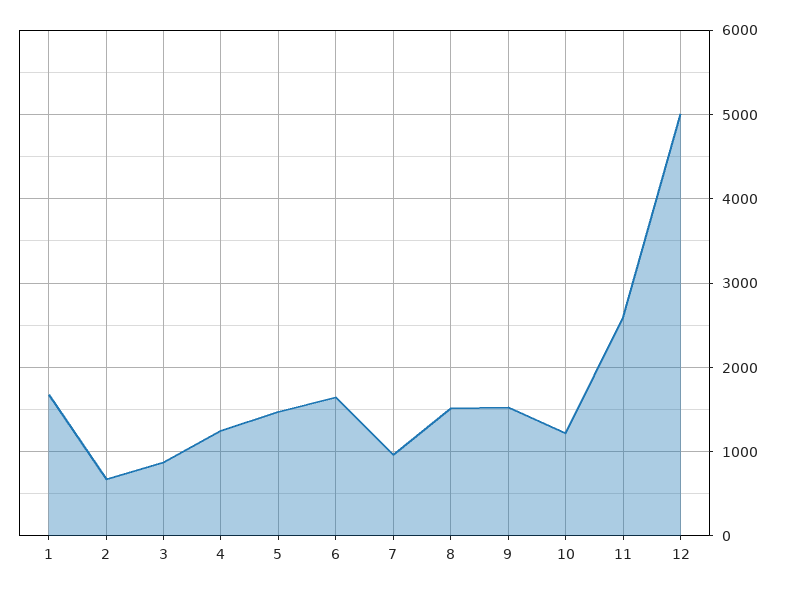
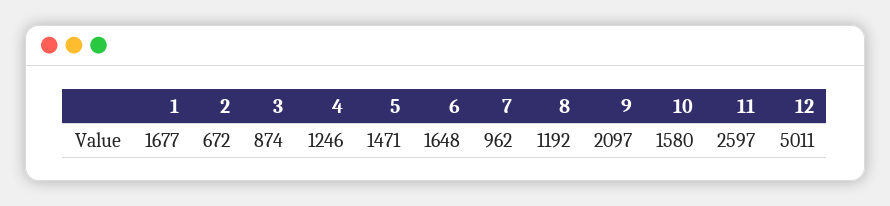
  {
    "1": 1677,
    "2": 672,
    "3": 874,
    "4": 1246,
    "5": 1471,
    "6": 1648,
    "7": 962,
-   "8": 1500,
+   "8": 1192,
-   "9": 1500,
+   "9": 2097,
-   "10": 1200,
+   "10": 1580,
    "11": 2597,
    "12": 5011
  }

